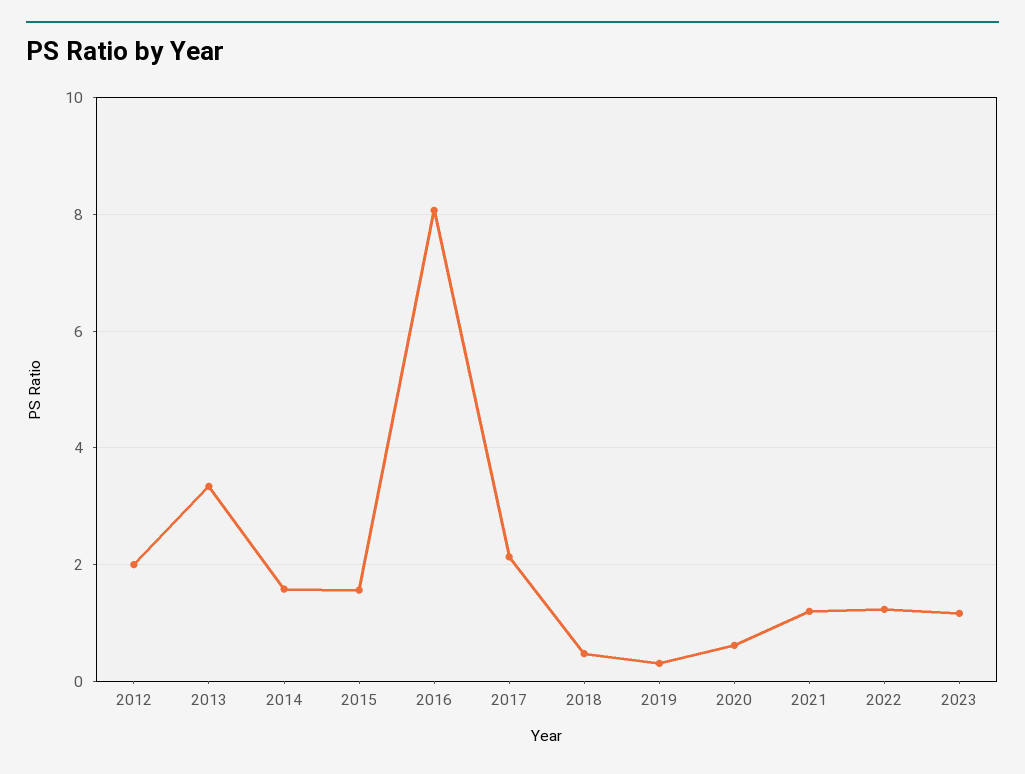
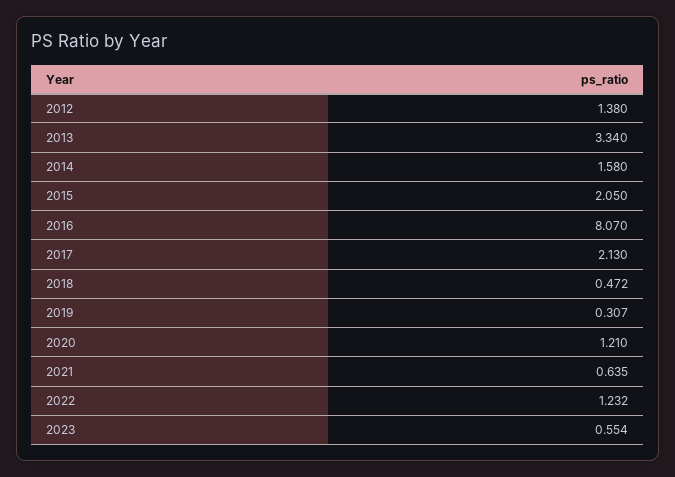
  {
-   "2012": 2,
+   "2012": 1.38,
    "2013": 3.34,
    "2014": 1.58,
-   "2015": 1.6,
+   "2015": 2.05,
    "2016": 8.07,
    "2017": 2.13,
    "2018": 0.472,
    "2019": 0.307,
-   "2020": 0.6,
+   "2020": 1.21,
-   "2021": 1.2,
+   "2021": 0.635,
    "2022": 1.232,
-   "2023": 1.2
+   "2023": 0.554
  }

